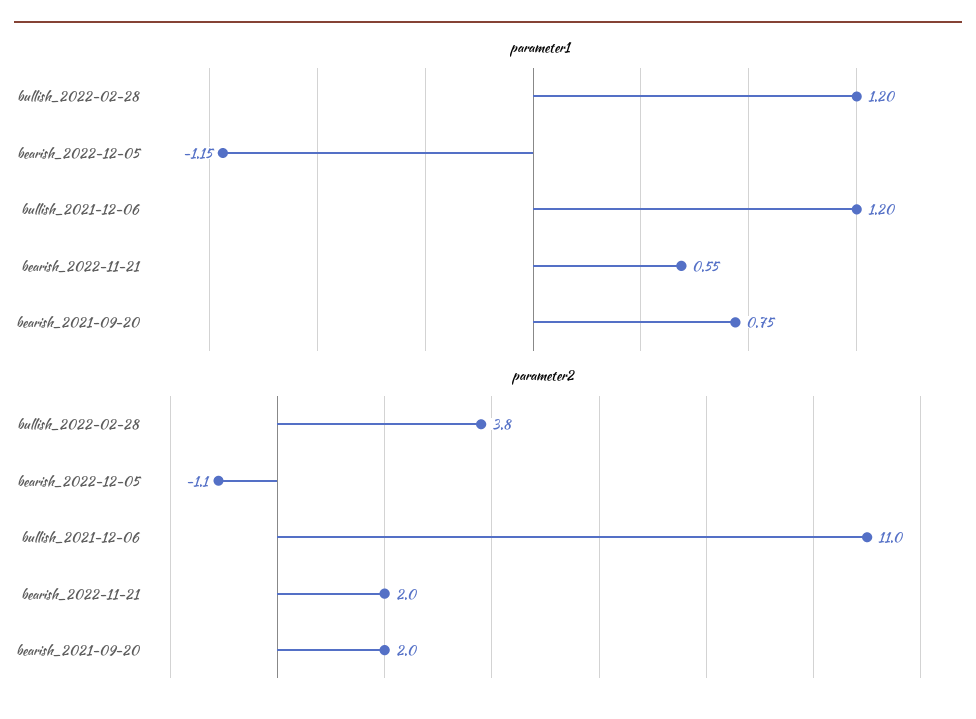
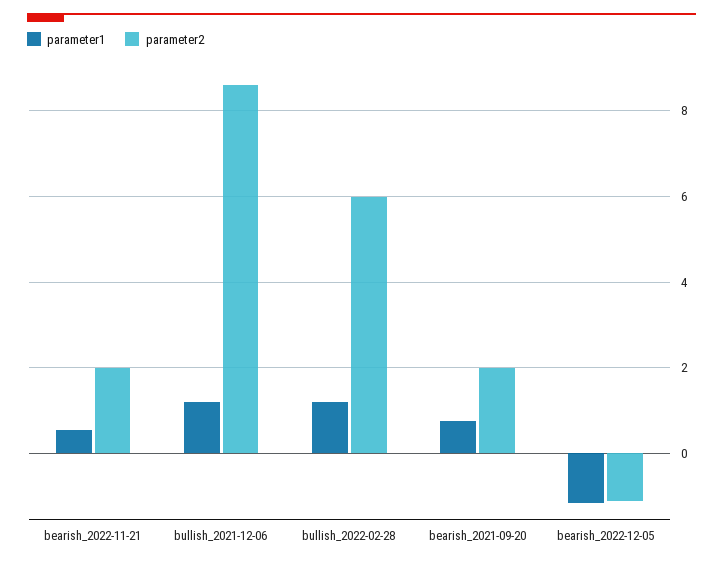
  {
    "parameter1": {
      "bullish_2022-02-28": 1.2,
      "bearish_2022-12-05": -1.15,
      "bullish_2021-12-06": 1.2,
      "bearish_2022-11-21": 0.55,
      "bearish_2021-09-20": 0.75
    },
    "parameter2": {
-     "bullish_2022-02-28": 3.8,
+     "bullish_2022-02-28": 6,
      "bearish_2022-12-05": -1.1,
-     "bullish_2021-12-06": 11,
+     "bullish_2021-12-06": 8.6,
      "bearish_2022-11-21": 2,
      "bearish_2021-09-20": 2
    }
  }

